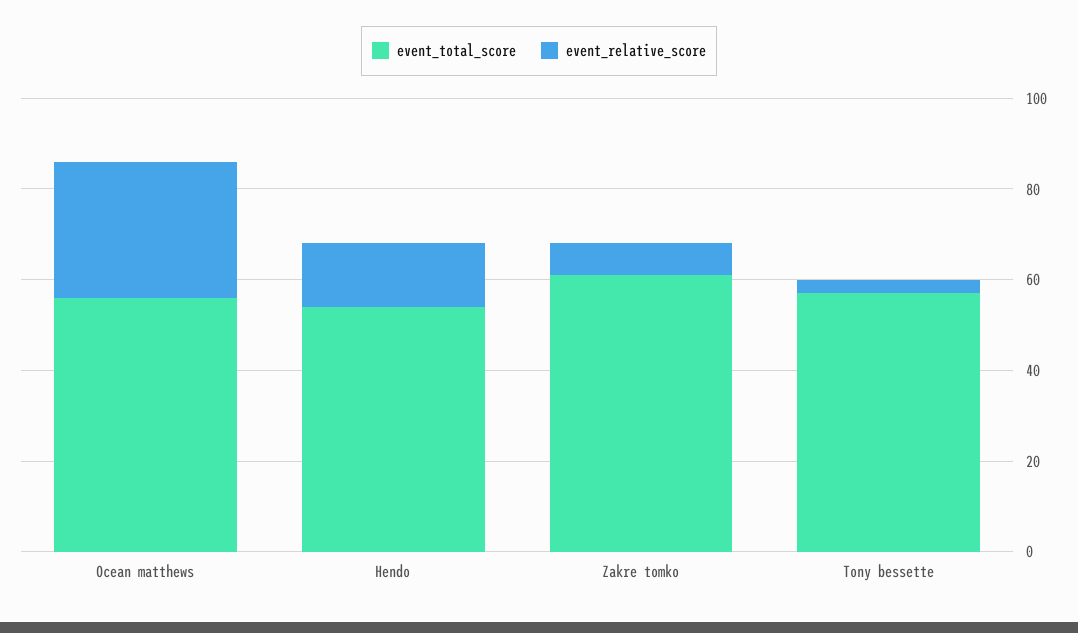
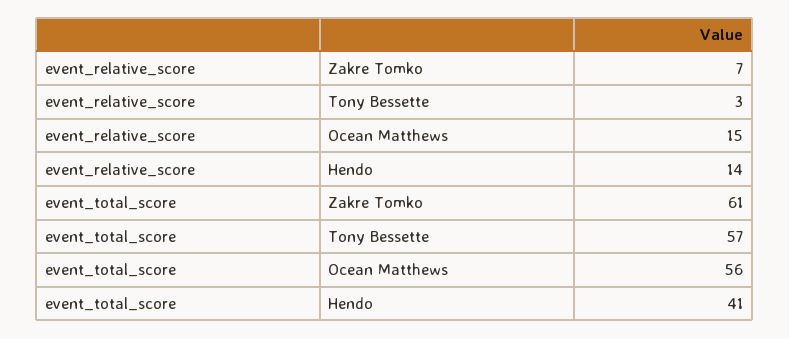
  {
    "event_total_score": {
      "Ocean matthews": 56,
-     "Hendo": 55,
+     "Hendo": 41,
      "Zakre tomko": 61,
      "Tony bessette": 57
    },
    "event_relative_score": {
-     "Ocean matthews": 30,
+     "Ocean matthews": 15,
      "Hendo": 14,
      "Zakre tomko": 7,
      "Tony bessette": 3
    }
  }

